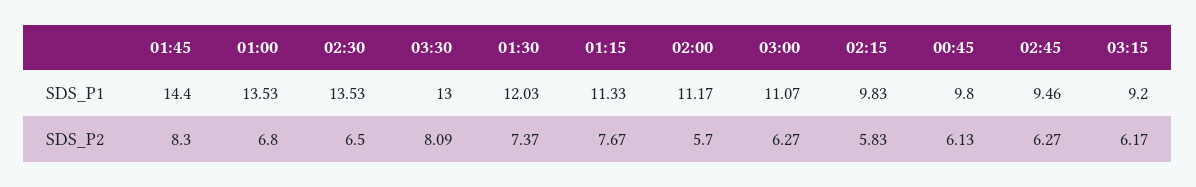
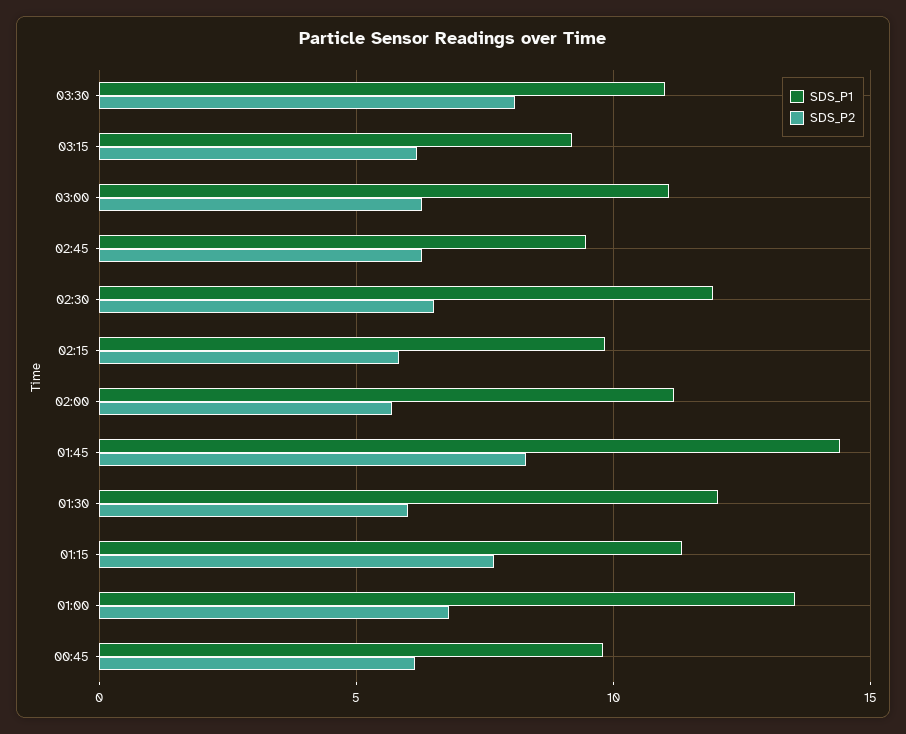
  {
    "SDS_P1": {
      "01:45": 14.4,
      "01:00": 13.53,
-     "02:30": 13.53,
+     "02:30": 12,
-     "03:30": 13,
+     "03:30": 11,
      "01:30": 12.03,
      "01:15": 11.33,
      "02:00": 11.17,
      "03:00": 11.07,
      "02:15": 9.83,
      "00:45": 9.8,
      "02:45": 9.46,
      "03:15": 9.2
    },
    "SDS_P2": {
      "01:45": 8.3,
      "01:00": 6.8,
      "02:30": 6.5,
      "03:30": 8.09,
-     "01:30": 7.37,
+     "01:30": 6,
      "01:15": 7.67,
      "02:00": 5.7,
      "03:00": 6.27,
      "02:15": 5.83,
      "00:45": 6.13,
      "02:45": 6.27,
      "03:15": 6.17
    }
  }

